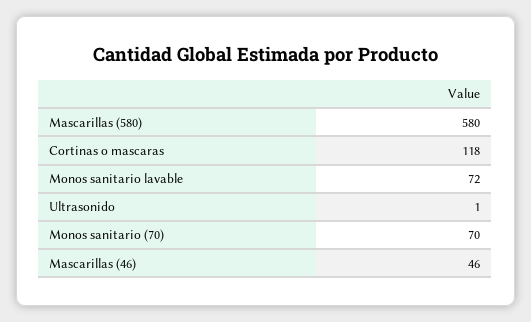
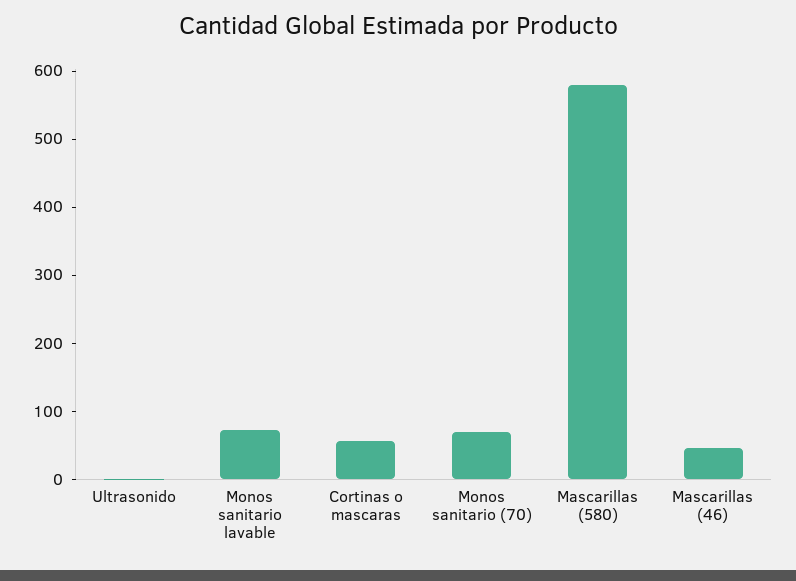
  {
    "Mascarillas (580)": 580,
-   "Cortinas o mascaras": 118,
+   "Cortinas o mascaras": 60,
    "Monos sanitario lavable": 72,
    "Ultrasonido": 1,
    "Monos sanitario (70)": 70,
    "Mascarillas (46)": 46
  }

